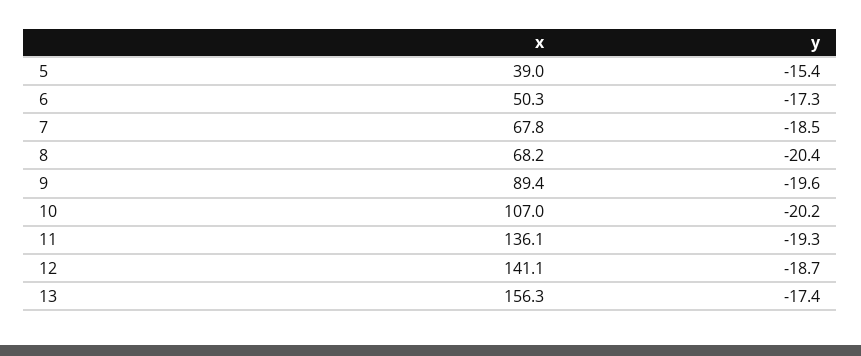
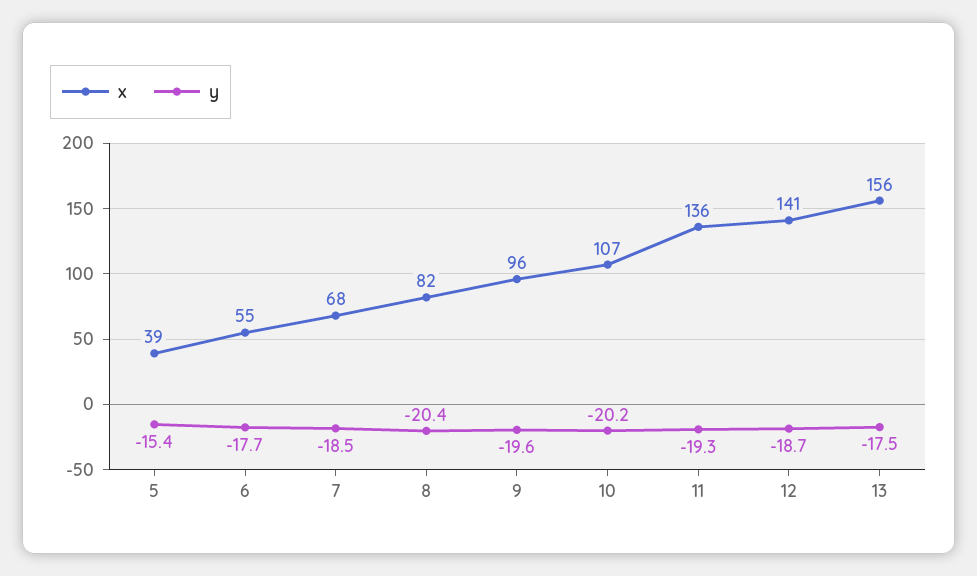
  {
    "x": {
      "5": 39,
-     "6": 50.3,
+     "6": 55,
      "7": 67.8,
-     "8": 68.2,
+     "8": 82,
-     "9": 89.4,
+     "9": 96,
      "10": 107,
      "11": 136.1,
      "12": 141.1,
      "13": 156.3
    },
    "y": {
      "5": -15.4,
-     "6": -17.3,
+     "6": -17.7,
      "7": -18.5,
      "8": -20.4,
      "9": -19.6,
      "10": -20.2,
      "11": -19.3,
      "12": -18.7,
-     "13": -17.4
+     "13": -17.5
    }
  }

